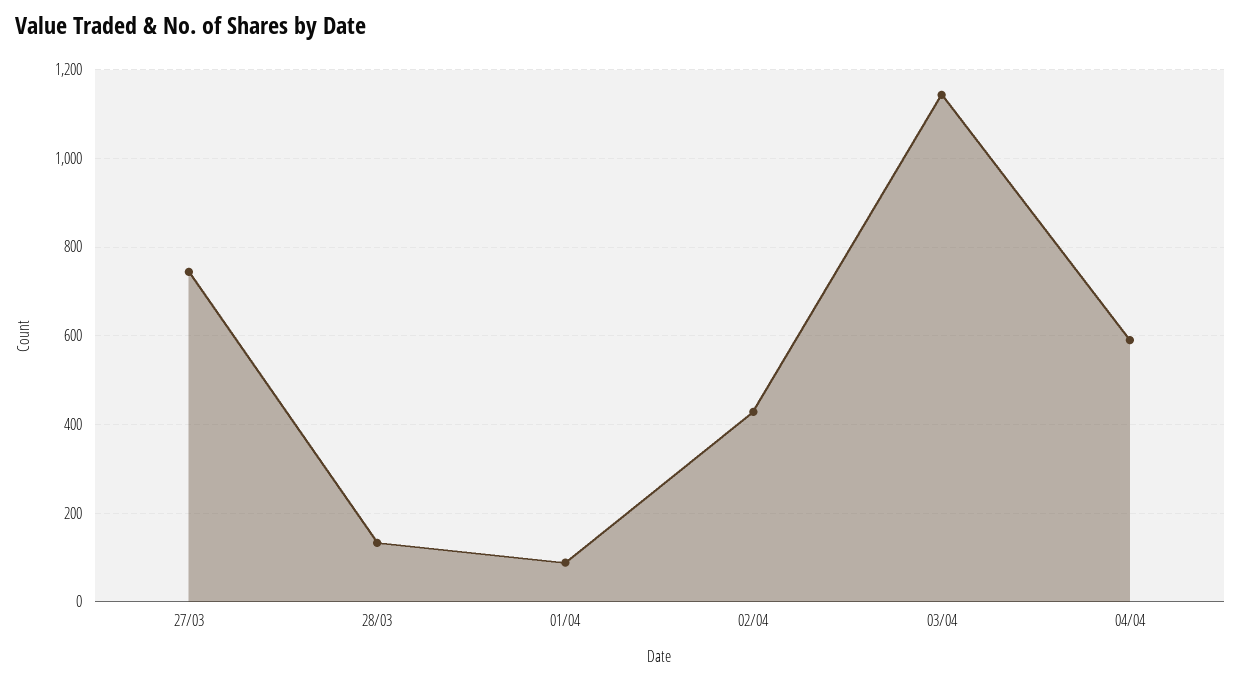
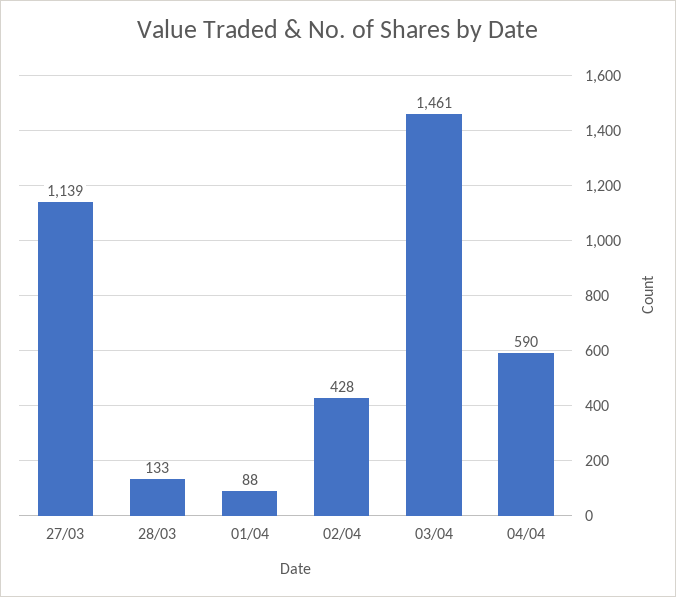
  {
-   "27/03": 740,
+   "27/03": 1139,
    "28/03": 133,
    "01/04": 88,
    "02/04": 428,
-   "03/04": 1140,
+   "03/04": 1461,
    "04/04": 590
  }

